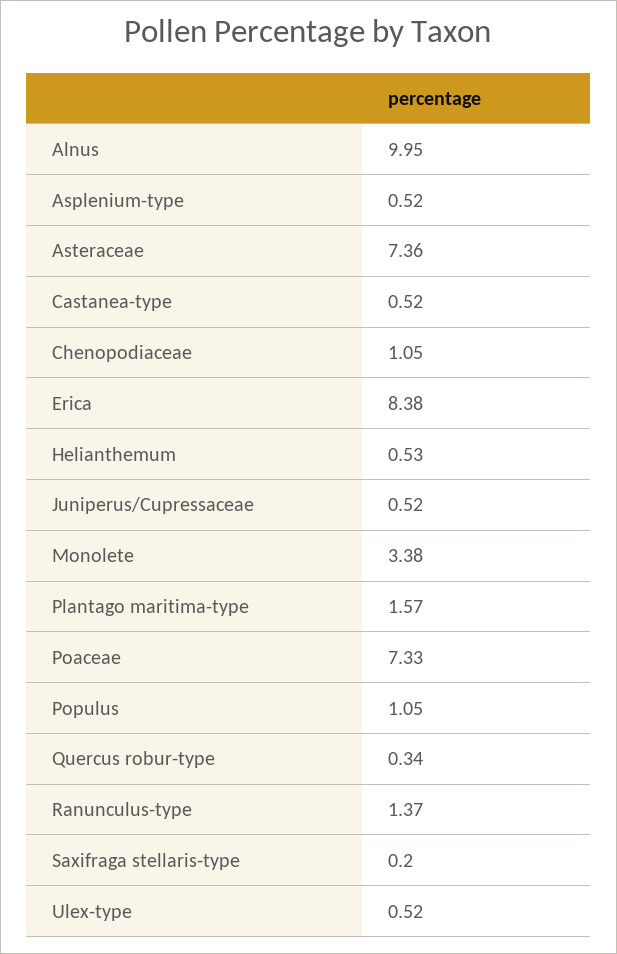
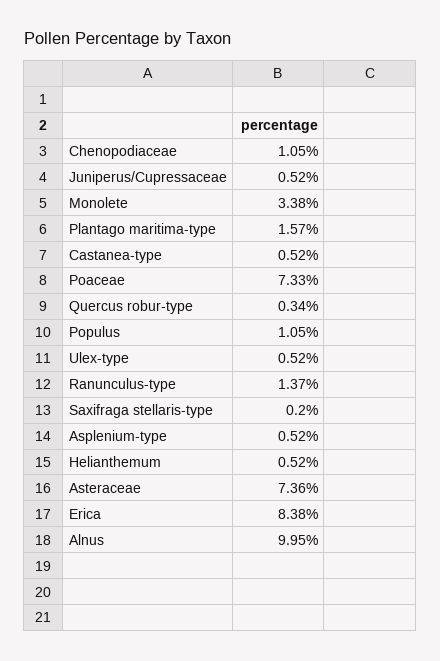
  {
    "Alnus": 9.95,
    "Asplenium-type": 0.52,
    "Asteraceae": 7.36,
    "Castanea-type": 0.52,
    "Chenopodiaceae": 1.05,
    "Erica": 8.38,
-   "Helianthemum": 0.53,
+   "Helianthemum": 0.52,
    "Juniperus/Cupressaceae": 0.52,
    "Monolete": 3.38,
    "Plantago maritima-type": 1.57,
    "Poaceae": 7.33,
    "Populus": 1.05,
    "Quercus robur-type": 0.34,
    "Ranunculus-type": 1.37,
    "Saxifraga stellaris-type": 0.2,
    "Ulex-type": 0.52
  }

